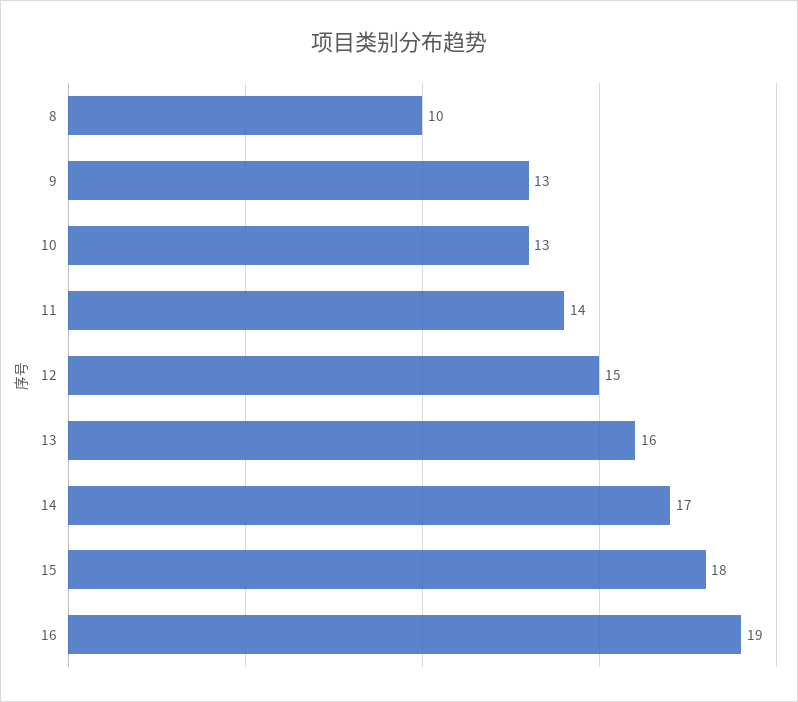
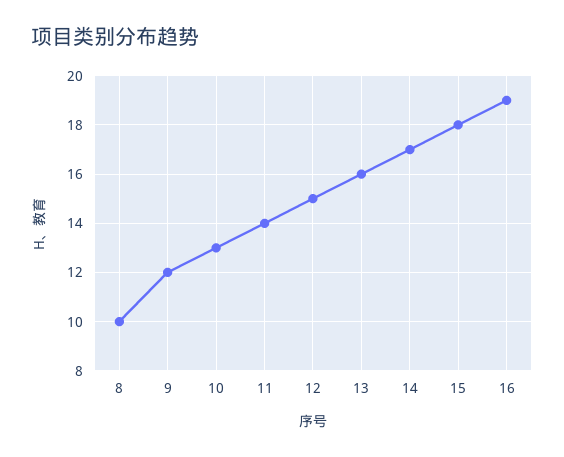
  {
    "8": 10,
-   "9": 13,
+   "9": 12,
    "10": 13,
    "11": 14,
    "12": 15,
    "13": 16,
    "14": 17,
    "15": 18,
    "16": 19
  }

